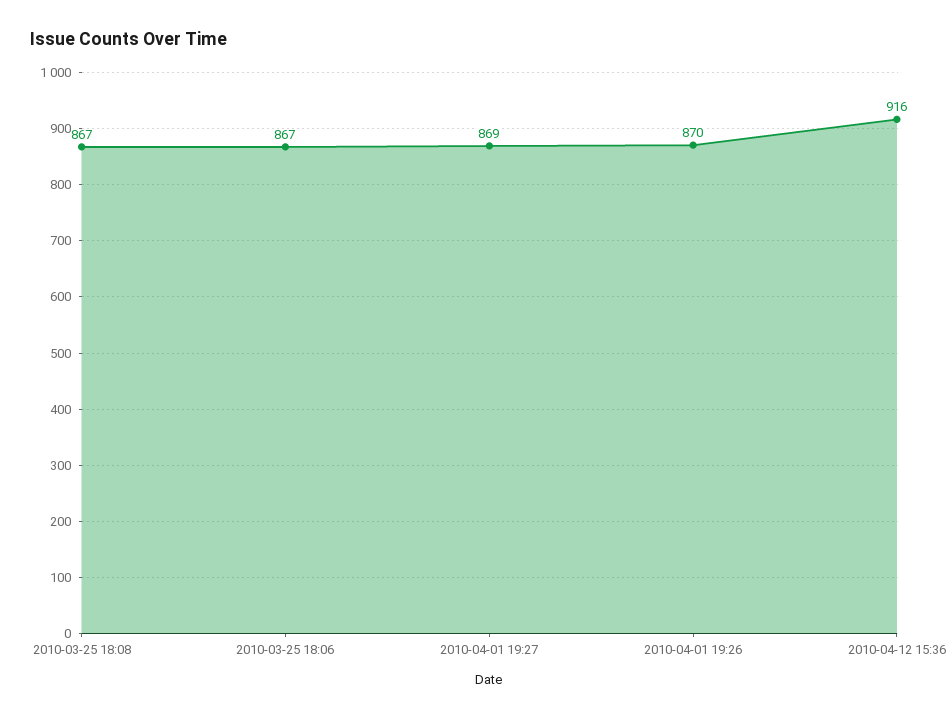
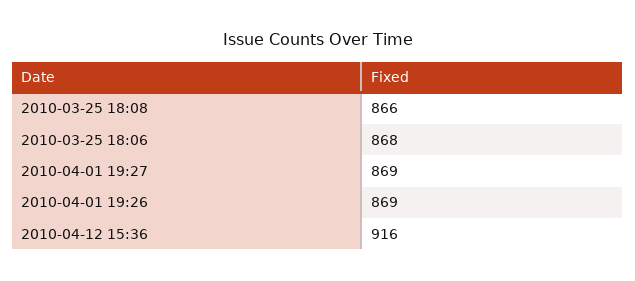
  {
-   "2010-03-25 18:08": 867,
+   "2010-03-25 18:08": 866,
-   "2010-03-25 18:06": 867,
+   "2010-03-25 18:06": 868,
    "2010-04-01 19:27": 869,
-   "2010-04-01 19:26": 870,
+   "2010-04-01 19:26": 869,
    "2010-04-12 15:36": 916
  }

